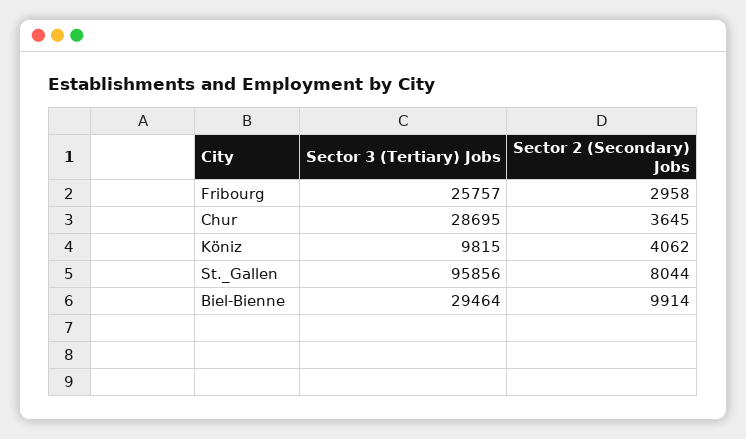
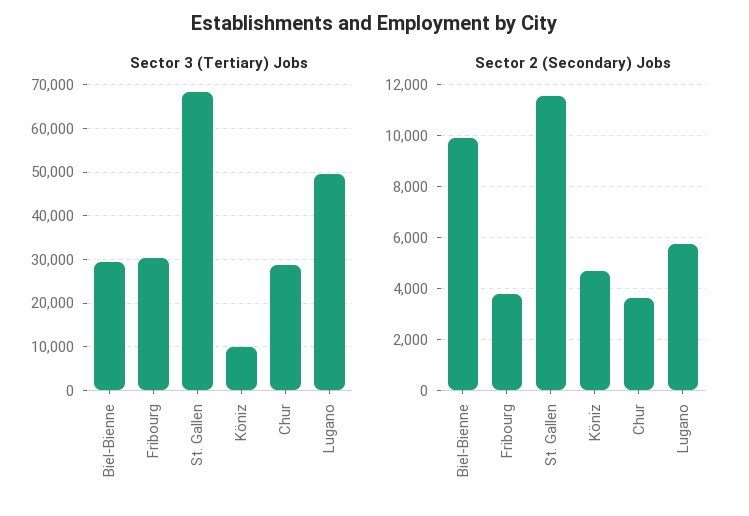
  {
    "Sector 3 (Tertiary) Jobs": {
-     "Fribourg": 25757,
+     "Fribourg": 30000,
      "Chur": 28695,
      "Köniz": 9815,
-     "St._Gallen": 95856,
+     "St._Gallen": 68000,
-     "Biel-Bienne": 29464
+     "Biel-Bienne": 29464,
+     "Lugano": 50000
    },
    "Sector 2 (Secondary) Jobs": {
-     "Fribourg": 2958,
+     "Fribourg": 3750,
      "Chur": 3645,
-     "Köniz": 4062,
+     "Köniz": 4750,
-     "St._Gallen": 8044,
+     "St._Gallen": 11500,
-     "Biel-Bienne": 9914
+     "Biel-Bienne": 9914,
+     "Lugano": 5750
    }
  }

